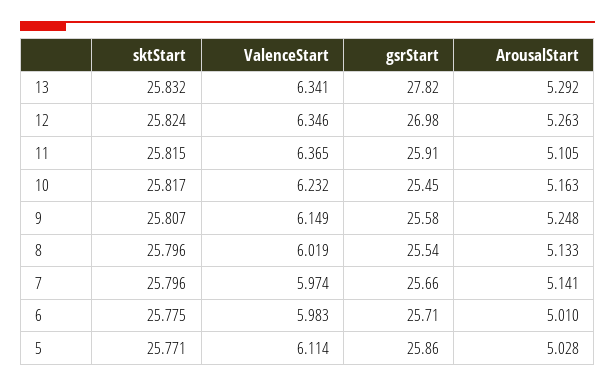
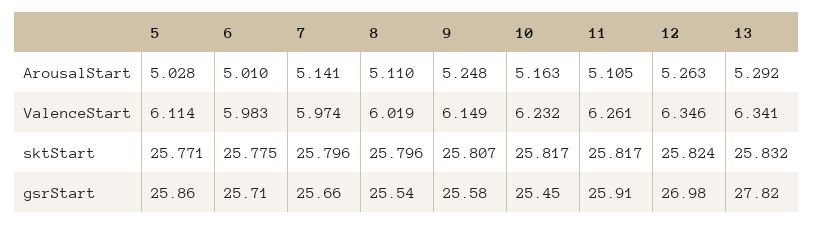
  {
    "sktStart": {
      "13": 25.832,
      "12": 25.824,
-     "11": 25.815,
+     "11": 25.817,
      "10": 25.817,
      "9": 25.807,
      "8": 25.796,
      "7": 25.796,
      "6": 25.775,
      "5": 25.771
    },
    "ValenceStart": {
      "13": 6.341,
      "12": 6.346,
-     "11": 6.365,
+     "11": 6.261,
      "10": 6.232,
      "9": 6.149,
      "8": 6.019,
      "7": 5.974,
      "6": 5.983,
      "5": 6.114
    },
    "gsrStart": {
      "13": 27.82,
      "12": 26.98,
      "11": 25.91,
      "10": 25.45,
      "9": 25.58,
      "8": 25.54,
      "7": 25.66,
      "6": 25.71,
      "5": 25.86
    },
    "ArousalStart": {
      "13": 5.292,
      "12": 5.263,
      "11": 5.105,
      "10": 5.163,
      "9": 5.248,
-     "8": 5.133,
+     "8": 5.11,
      "7": 5.141,
      "6": 5.01,
      "5": 5.028
    }
  }

